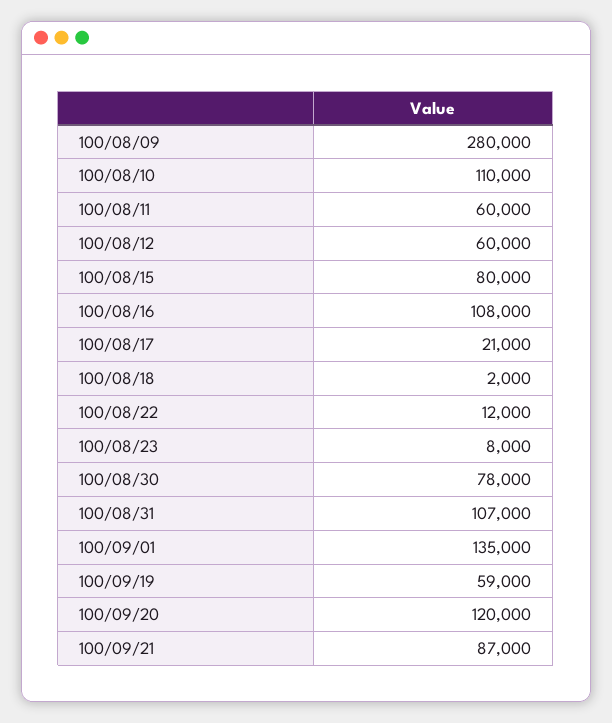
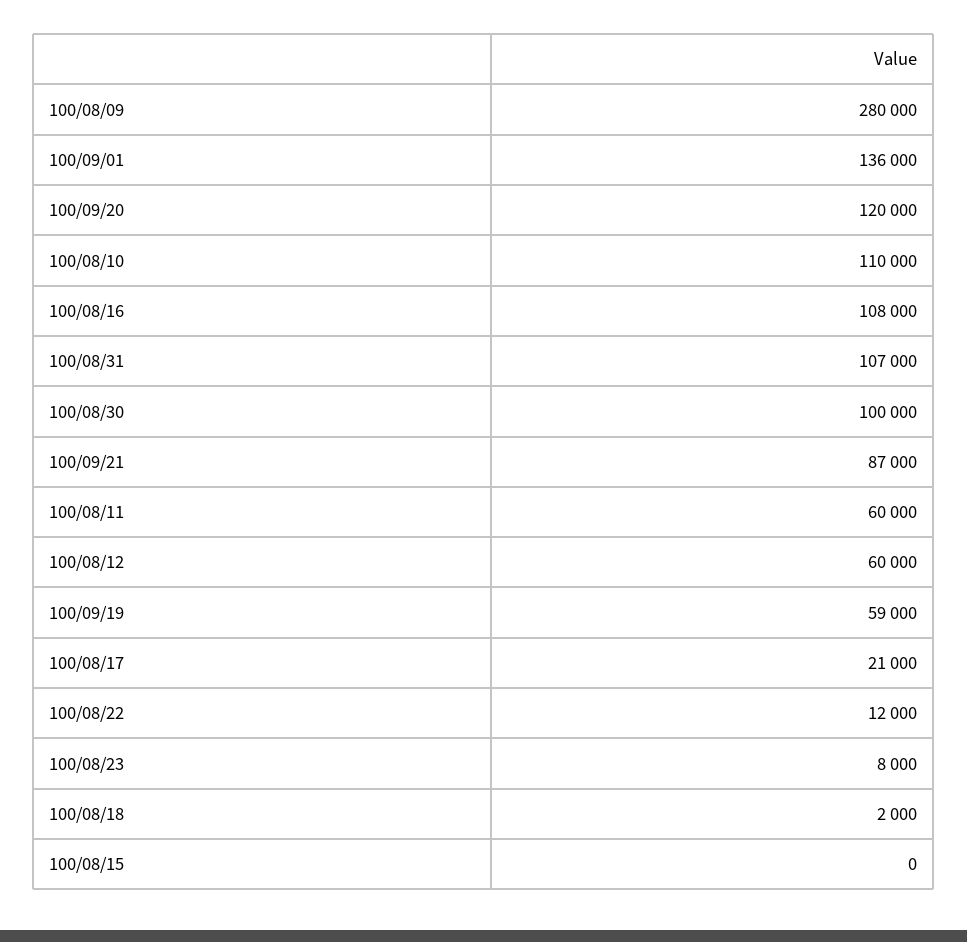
  {
    "100/08/09": 280000,
    "100/08/10": 110000,
    "100/08/11": 60000,
    "100/08/12": 60000,
-   "100/08/15": 80000,
+   "100/08/15": 0,
    "100/08/16": 108000,
    "100/08/17": 21000,
    "100/08/18": 2000,
    "100/08/22": 12000,
    "100/08/23": 8000,
-   "100/08/30": 78000,
+   "100/08/30": 100000,
    "100/08/31": 107000,
-   "100/09/01": 135000,
+   "100/09/01": 136000,
    "100/09/19": 59000,
    "100/09/20": 120000,
    "100/09/21": 87000
  }

